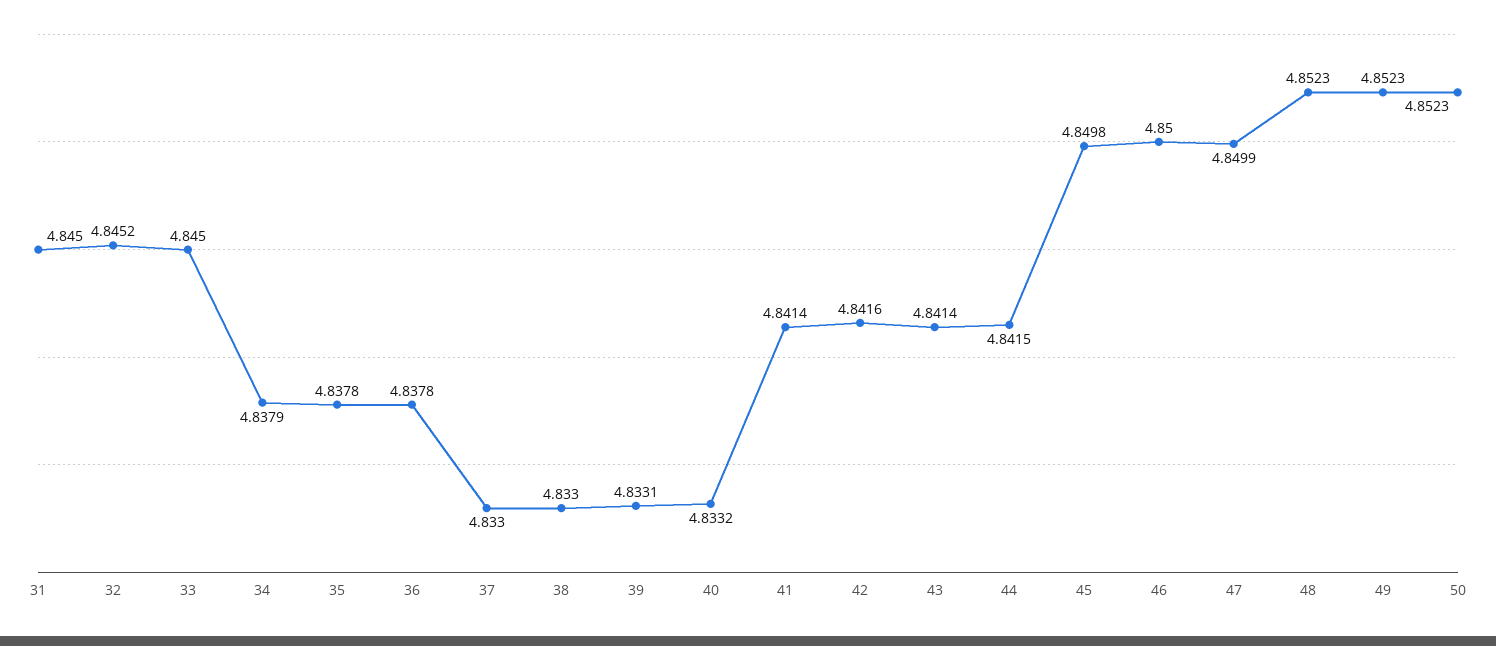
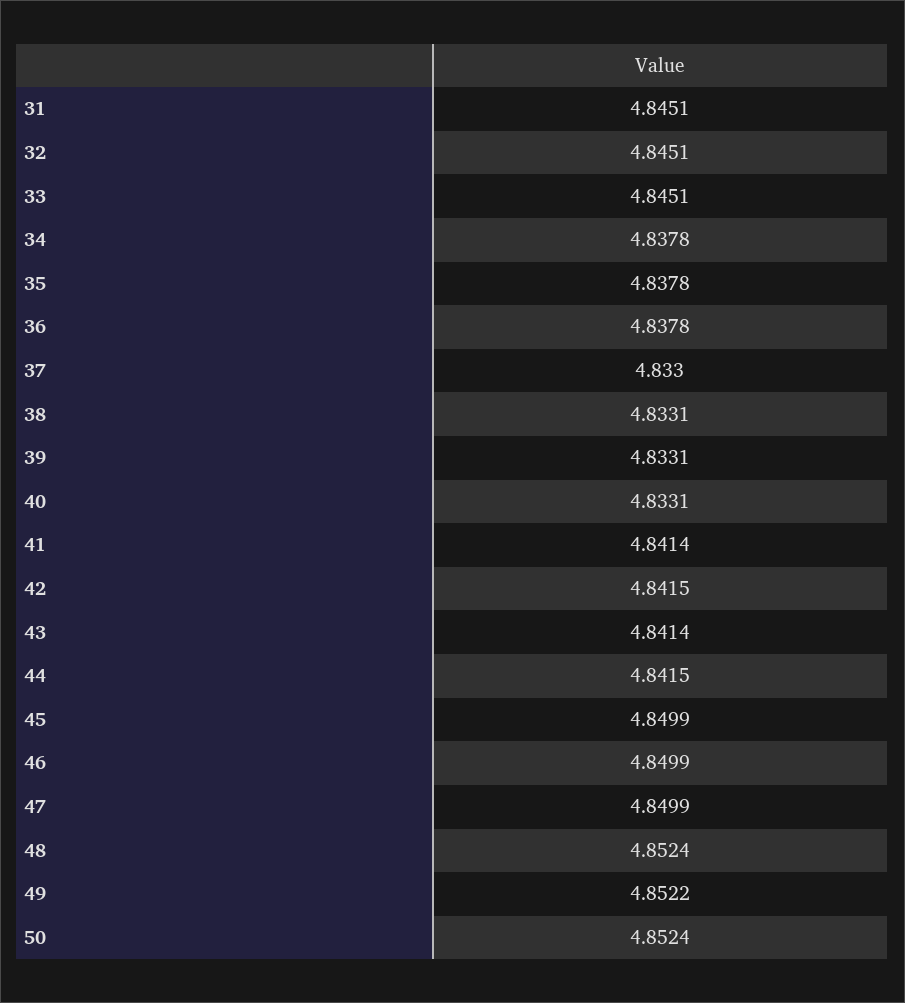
  {
-   "31": 4.845,
+   "31": 4.8451,
-   "32": 4.8452,
+   "32": 4.8451,
-   "33": 4.845,
+   "33": 4.8451,
-   "34": 4.8379,
+   "34": 4.8378,
    "35": 4.8378,
    "36": 4.8378,
    "37": 4.833,
-   "38": 4.833,
+   "38": 4.8331,
    "39": 4.8331,
-   "40": 4.8332,
+   "40": 4.8331,
    "41": 4.8414,
-   "42": 4.8416,
+   "42": 4.8415,
    "43": 4.8414,
    "44": 4.8415,
-   "45": 4.8498,
+   "45": 4.8499,
-   "46": 4.85,
+   "46": 4.8499,
    "47": 4.8499,
-   "48": 4.8523,
+   "48": 4.8524,
-   "49": 4.8523,
+   "49": 4.8522,
-   "50": 4.8523
+   "50": 4.8524
  }

